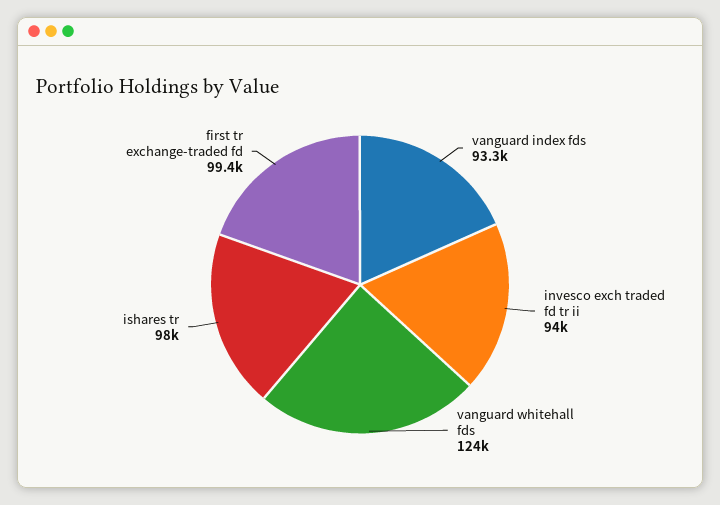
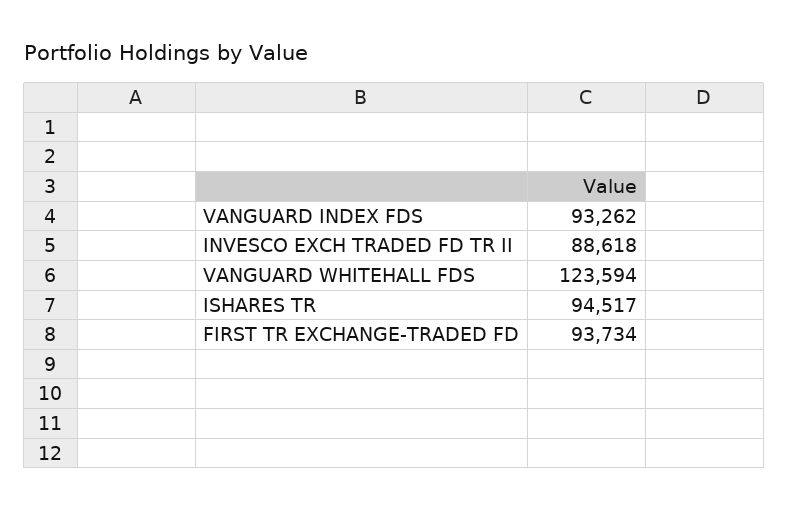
  {
    "vanguard index fds": 93262,
-   "invesco exch traded fd tr ii": 94000,
+   "invesco exch traded fd tr ii": 88618,
    "vanguard whitehall fds": 123594,
-   "ishares tr": 98000,
+   "ishares tr": 94517,
-   "first tr exchange-traded fd": 99400
+   "first tr exchange-traded fd": 93734
  }

